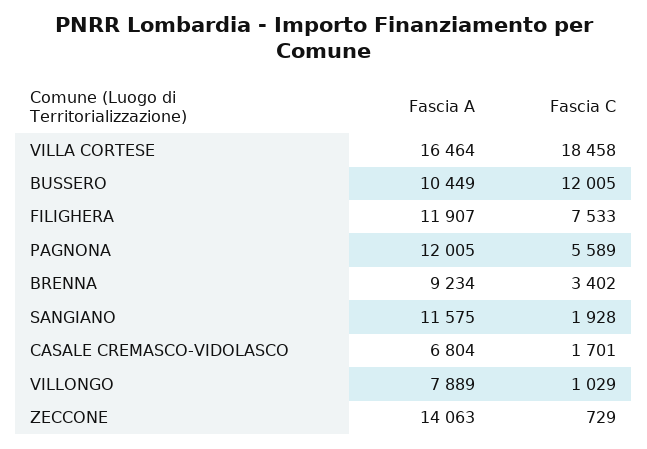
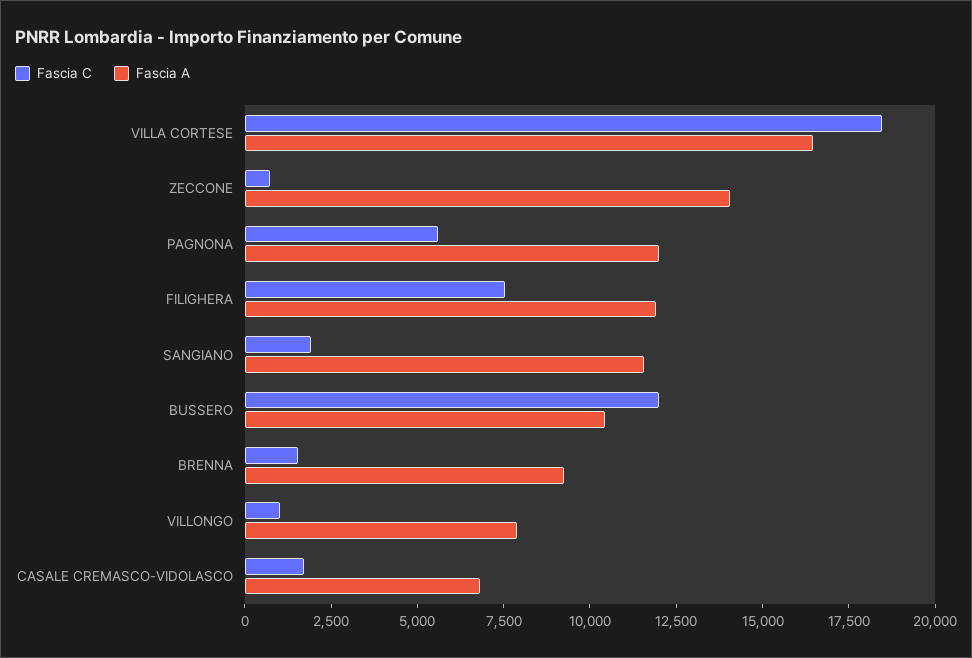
  {
    "Fascia A": {
      "VILLA CORTESE": 16464,
      "BUSSERO": 10449,
      "FILIGHERA": 11907,
      "PAGNONA": 12005,
      "BRENNA": 9234,
      "SANGIANO": 11575,
      "CASALE CREMASCO-VIDOLASCO": 6804,
      "VILLONGO": 7889,
      "ZECCONE": 14063
    },
    "Fascia C": {
      "VILLA CORTESE": 18458,
      "BUSSERO": 12005,
      "FILIGHERA": 7533,
      "PAGNONA": 5589,
-     "BRENNA": 3402,
+     "BRENNA": 1500,
      "SANGIANO": 1928,
      "CASALE CREMASCO-VIDOLASCO": 1701,
      "VILLONGO": 1029,
      "ZECCONE": 729
    }
  }

